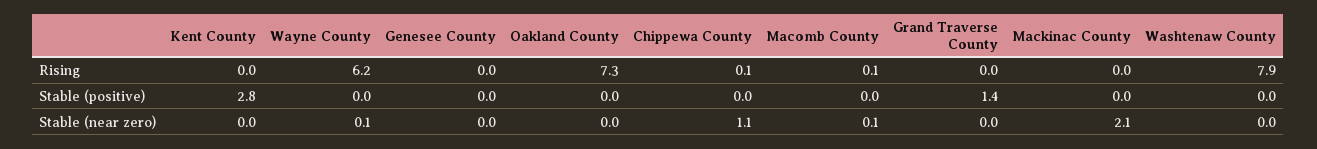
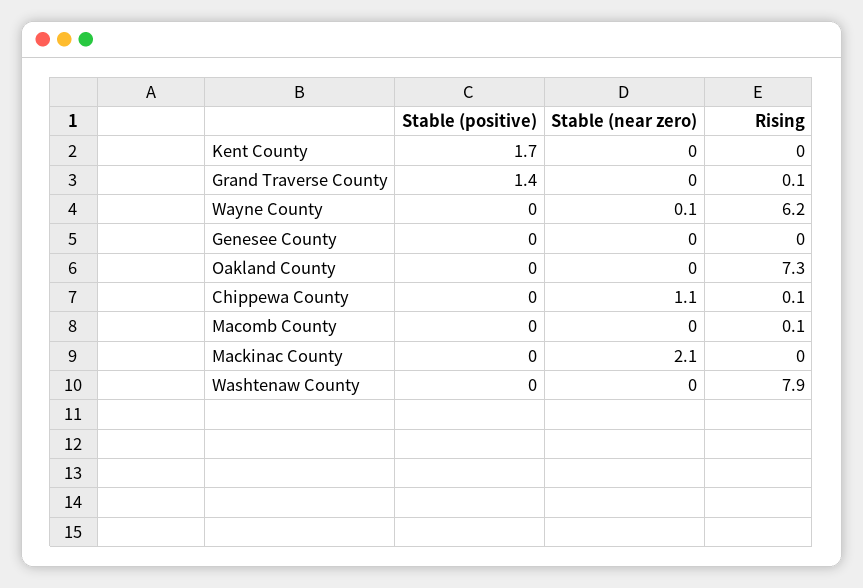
  {
    "Kent County": {
      "Rising": 0,
-     "Stable (positive)": 2.8,
+     "Stable (positive)": 1.7,
      "Stable (near zero)": 0
    },
    "Wayne County": {
      "Rising": 6.2,
      "Stable (positive)": 0,
      "Stable (near zero)": 0.1
    },
    "Genesee County": {
      "Rising": 0,
      "Stable (positive)": 0,
      "Stable (near zero)": 0
    },
    "Oakland County": {
      "Rising": 7.3,
      "Stable (positive)": 0,
      "Stable (near zero)": 0
    },
    "Chippewa County": {
      "Rising": 0.1,
      "Stable (positive)": 0,
      "Stable (near zero)": 1.1
    },
    "Macomb County": {
      "Rising": 0.1,
      "Stable (positive)": 0,
-     "Stable (near zero)": 0.1
+     "Stable (near zero)": 0
    },
    "Grand Traverse County": {
-     "Rising": 0,
+     "Rising": 0.1,
      "Stable (positive)": 1.4,
      "Stable (near zero)": 0
    },
    "Mackinac County": {
      "Rising": 0,
      "Stable (positive)": 0,
      "Stable (near zero)": 2.1
    },
    "Washtenaw County": {
      "Rising": 7.9,
      "Stable (positive)": 0,
      "Stable (near zero)": 0
    }
  }

